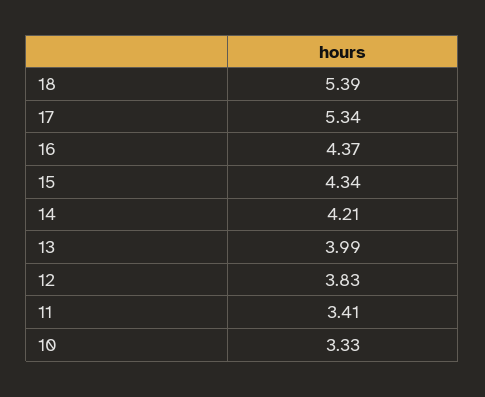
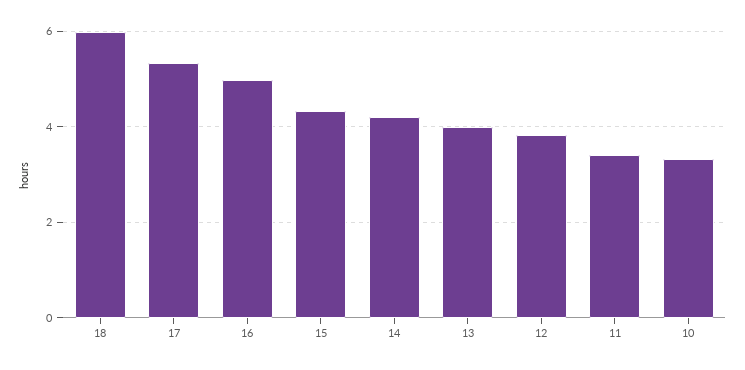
  {
-   "18": 5.39,
+   "18": 6,
    "17": 5.34,
-   "16": 4.37,
+   "16": 5,
    "15": 4.34,
    "14": 4.21,
    "13": 3.99,
    "12": 3.83,
    "11": 3.41,
    "10": 3.33
  }

